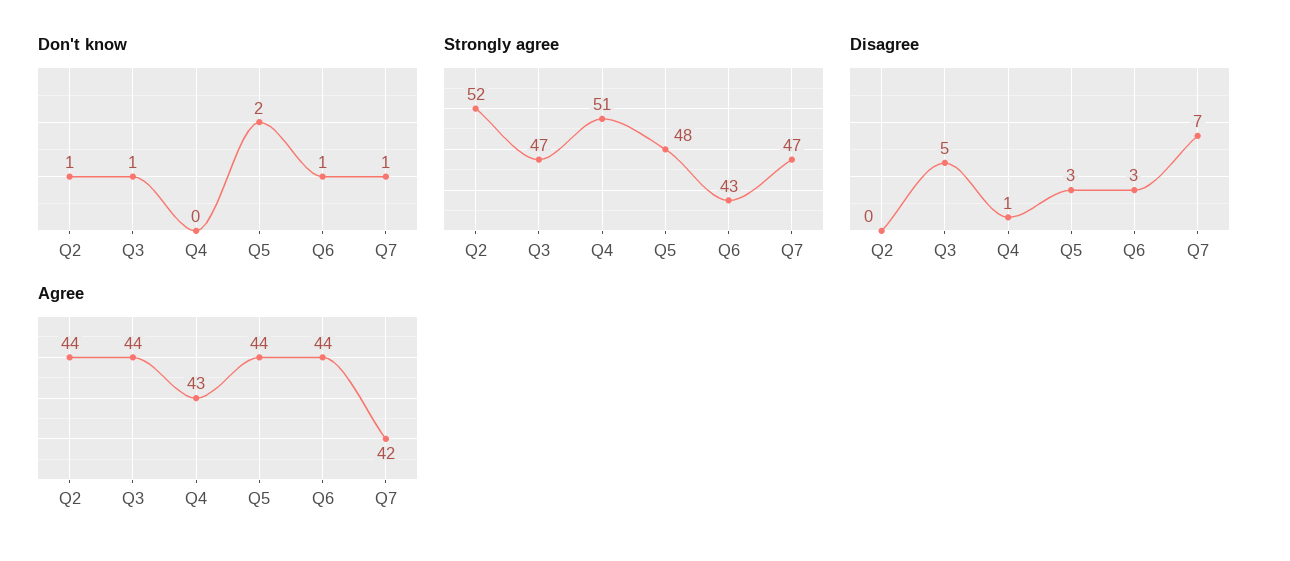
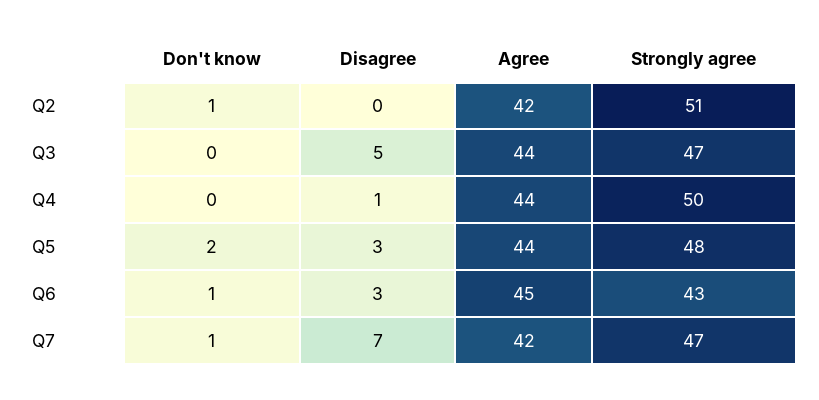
  {
    "Don't know": {
      "Q2": 1,
-     "Q3": 1,
+     "Q3": 0,
      "Q4": 0,
      "Q5": 2,
      "Q6": 1,
      "Q7": 1
    },
    "Strongly agree": {
-     "Q2": 52,
+     "Q2": 51,
      "Q3": 47,
-     "Q4": 51,
+     "Q4": 50,
      "Q5": 48,
      "Q6": 43,
      "Q7": 47
    },
    "Disagree": {
      "Q2": 0,
      "Q3": 5,
      "Q4": 1,
      "Q5": 3,
      "Q6": 3,
      "Q7": 7
    },
    "Agree": {
-     "Q2": 44,
+     "Q2": 42,
      "Q3": 44,
-     "Q4": 43,
+     "Q4": 44,
      "Q5": 44,
-     "Q6": 44,
+     "Q6": 45,
      "Q7": 42
    }
  }

